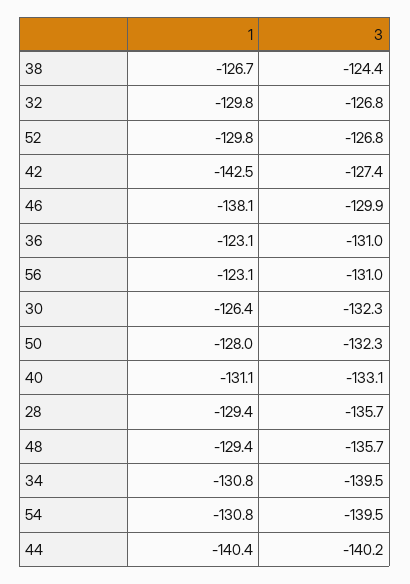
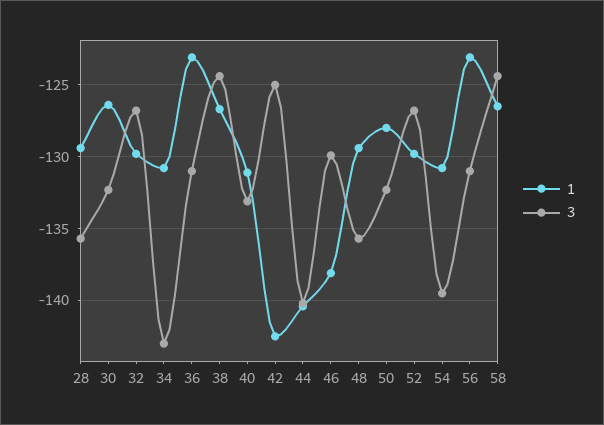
  {
    "1": {
      "38": -126.7,
      "32": -129.8,
      "52": -129.8,
      "42": -142.5,
      "46": -138.1,
      "36": -123.1,
      "56": -123.1,
      "30": -126.4,
      "50": -128,
      "40": -131.1,
      "28": -129.4,
      "48": -129.4,
      "34": -130.8,
      "54": -130.8,
-     "44": -140.4
+     "44": -140.4,
+     "58": -126.5
    },
    "3": {
      "38": -124.4,
      "32": -126.8,
      "52": -126.8,
-     "42": -127.4,
+     "42": -125,
      "46": -129.9,
      "36": -131,
      "56": -131,
      "30": -132.3,
      "50": -132.3,
      "40": -133.1,
      "28": -135.7,
      "48": -135.7,
-     "34": -139.5,
+     "34": -143,
      "54": -139.5,
-     "44": -140.2
+     "44": -140.2,
+     "58": -124.5
    }
  }

